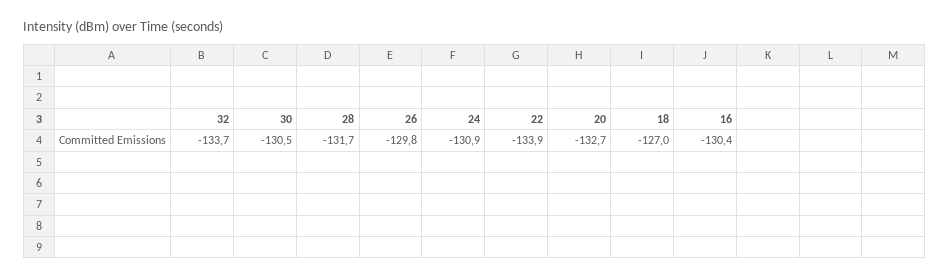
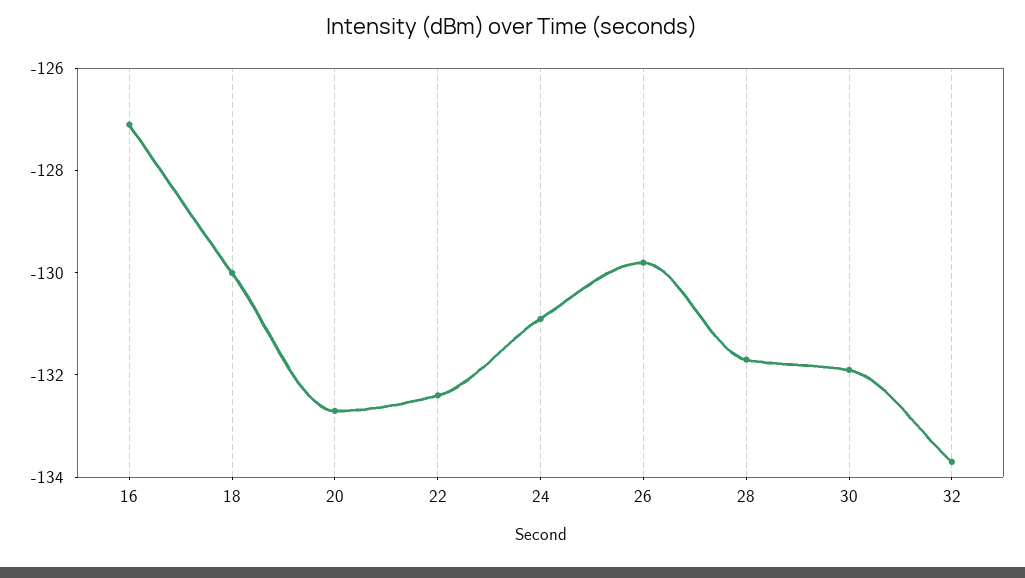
  {
    "32": -133.7,
-   "30": -130.5,
+   "30": -132,
    "28": -131.7,
    "26": -129.8,
    "24": -130.9,
-   "22": -133.9,
+   "22": -132.5,
    "20": -132.7,
-   "18": -127,
+   "18": -130,
-   "16": -130.4
+   "16": -127
  }

